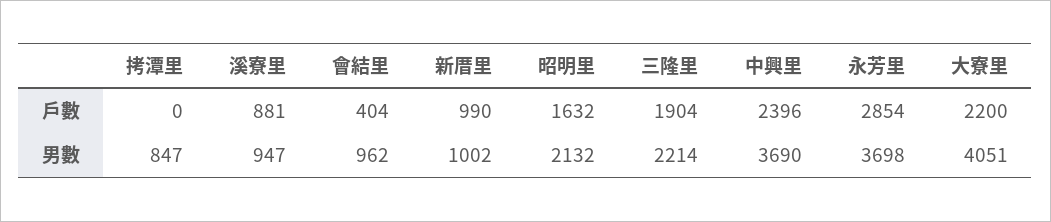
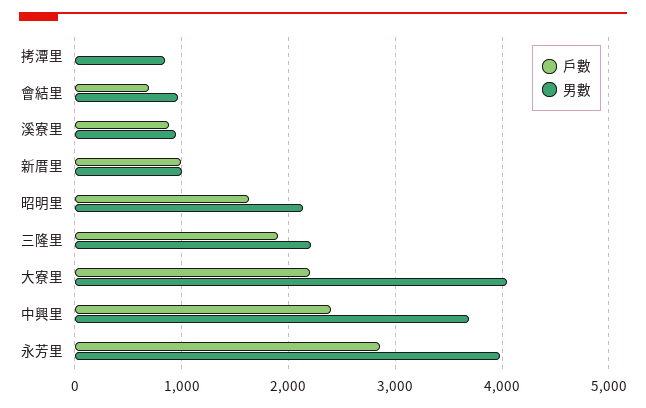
  {
    "戶數": {
      "拷潭里": 0,
      "溪寮里": 881,
-     "會結里": 404,
+     "會結里": 700,
      "新厝里": 990,
      "昭明里": 1632,
      "三隆里": 1904,
      "中興里": 2396,
      "永芳里": 2854,
      "大寮里": 2200
    },
    "男數": {
      "拷潭里": 847,
      "溪寮里": 947,
      "會結里": 962,
      "新厝里": 1002,
      "昭明里": 2132,
      "三隆里": 2214,
      "中興里": 3690,
-     "永芳里": 3698,
+     "永芳里": 4000,
      "大寮里": 4051
    }
  }

